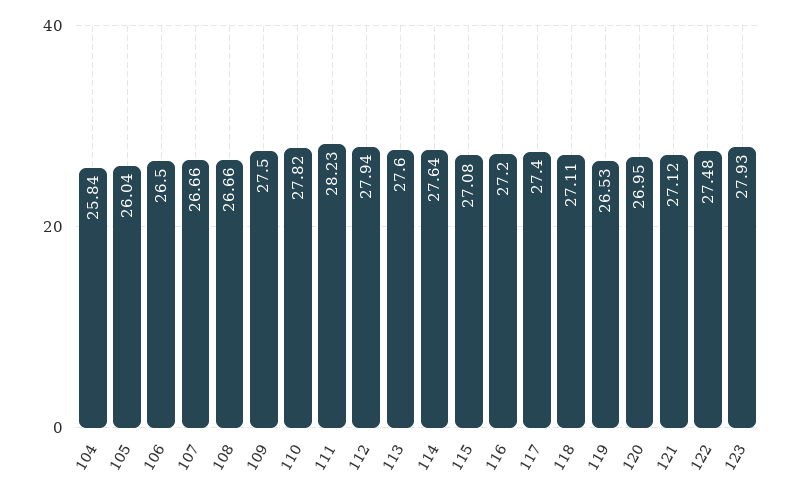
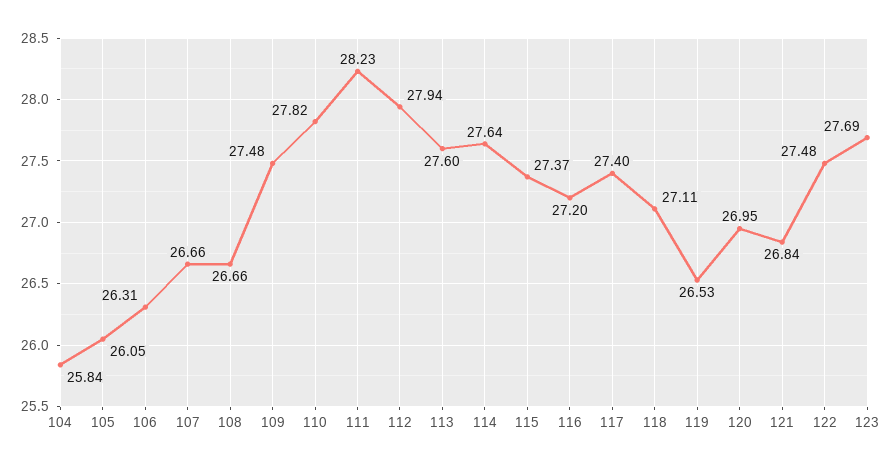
  {
    "104": 25.84,
-   "105": 26.04,
+   "105": 26.05,
-   "106": 26.5,
+   "106": 26.31,
    "107": 26.66,
    "108": 26.66,
-   "109": 27.5,
+   "109": 27.48,
    "110": 27.82,
    "111": 28.23,
    "112": 27.94,
    "113": 27.6,
    "114": 27.64,
-   "115": 27.08,
+   "115": 27.37,
    "116": 27.2,
    "117": 27.4,
    "118": 27.11,
    "119": 26.53,
    "120": 26.95,
-   "121": 27.12,
+   "121": 26.84,
    "122": 27.48,
-   "123": 27.93
+   "123": 27.69
  }

